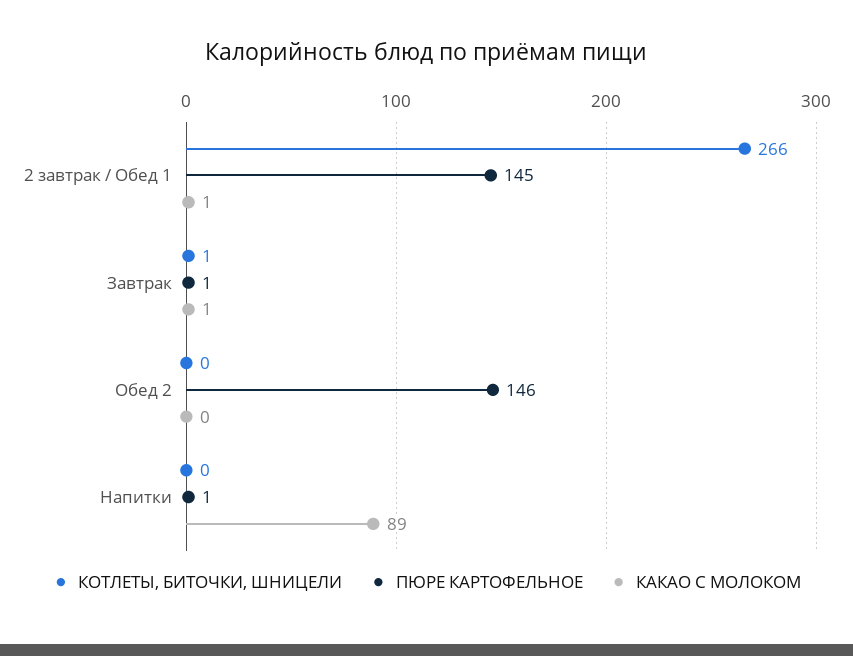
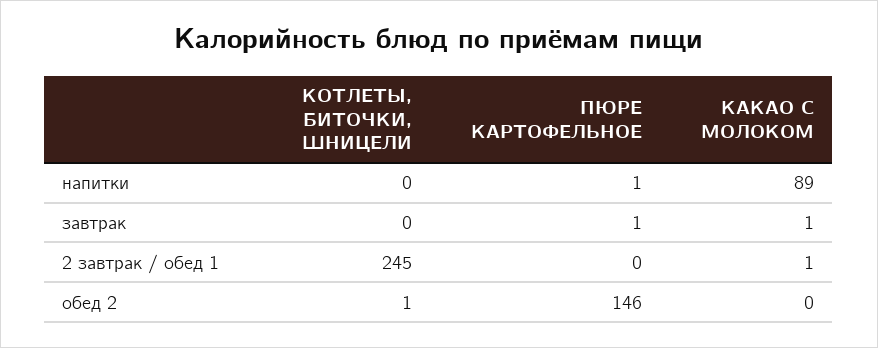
  {
    "КОТЛЕТЫ, БИТОЧКИ, ШНИЦЕЛИ": {
-     "2 завтрак / Обед 1": 266,
+     "2 завтрак / Обед 1": 245,
-     "Завтрак": 1,
+     "Завтрак": 0,
-     "Обед 2": 0,
+     "Обед 2": 1,
      "Напитки": 0
    },
    "ПЮРЕ КАРТОФЕЛЬНОЕ": {
-     "2 завтрак / Обед 1": 145,
+     "2 завтрак / Обед 1": 0,
      "Завтрак": 1,
      "Обед 2": 146,
      "Напитки": 1
    },
    "КАКАО С МОЛОКОМ": {
      "2 завтрак / Обед 1": 1,
      "Завтрак": 1,
      "Обед 2": 0,
      "Напитки": 89
    }
  }

